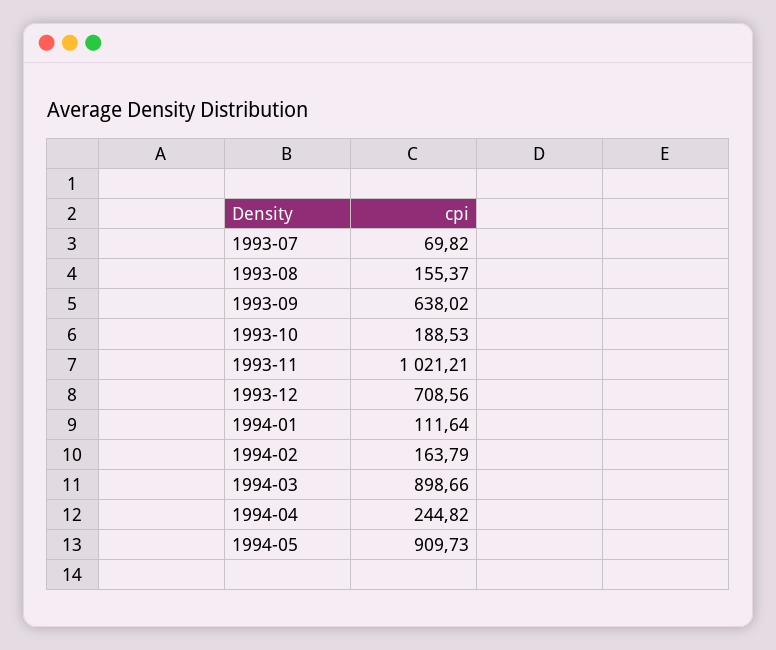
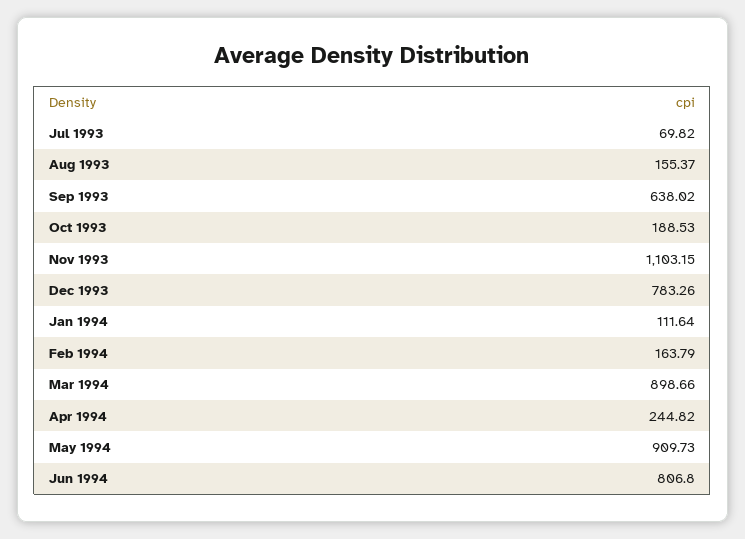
  {
    "1993-07": 69.82,
    "1993-08": 155.37,
    "1993-09": 638.02,
    "1993-10": 188.53,
-   "1993-11": 1021.21,
+   "1993-11": 1103.15,
-   "1993-12": 708.56,
+   "1993-12": 783.26,
    "1994-01": 111.64,
    "1994-02": 163.79,
    "1994-03": 898.66,
    "1994-04": 244.82,
-   "1994-05": 909.73
+   "1994-05": 909.73,
+   "Jun 1994": 806.8
  }

